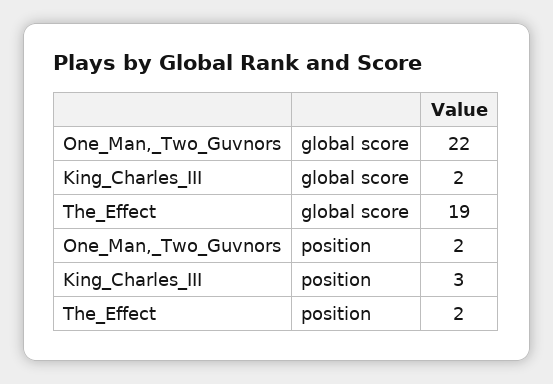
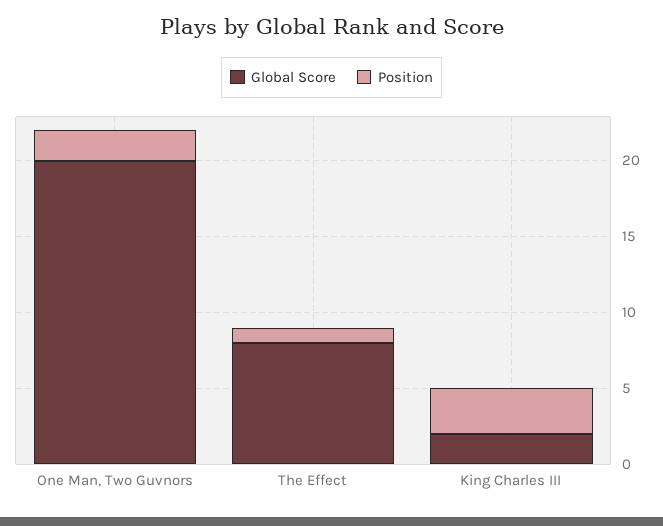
  {
    "global score": {
-     "One_Man,_Two_Guvnors": 22,
+     "One_Man,_Two_Guvnors": 20,
      "King_Charles_III": 2,
-     "The_Effect": 19
+     "The_Effect": 8
    },
    "position": {
      "One_Man,_Two_Guvnors": 2,
      "King_Charles_III": 3,
-     "The_Effect": 2
+     "The_Effect": 1
    }
  }

